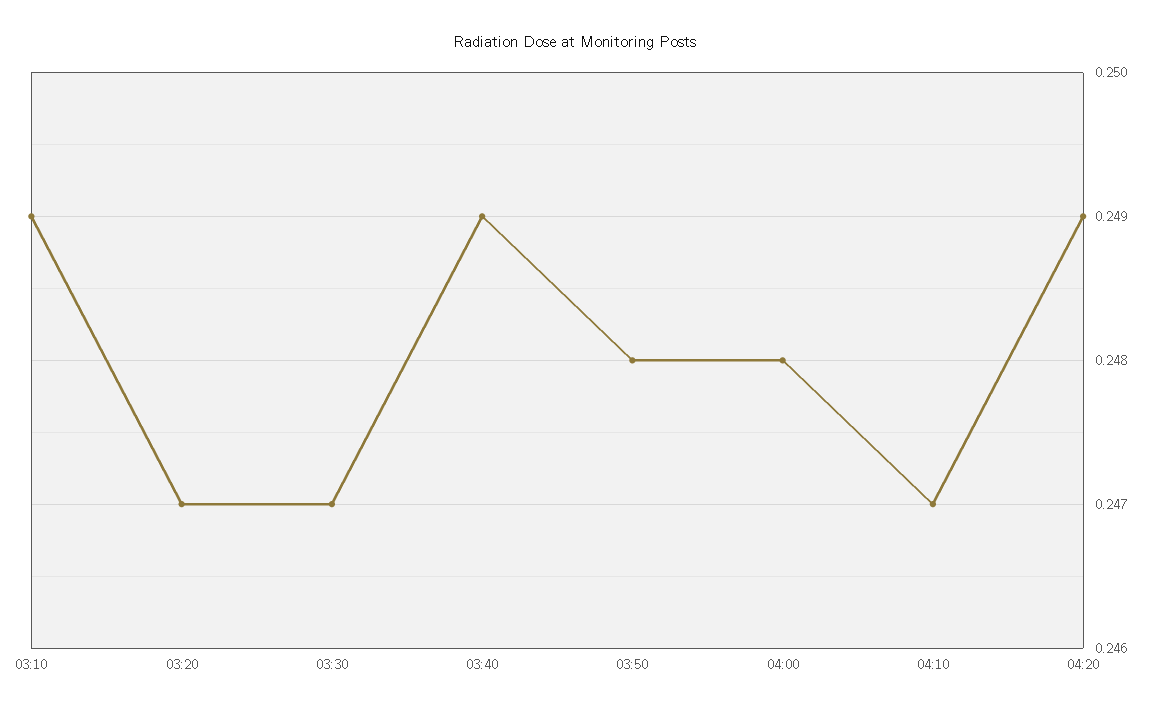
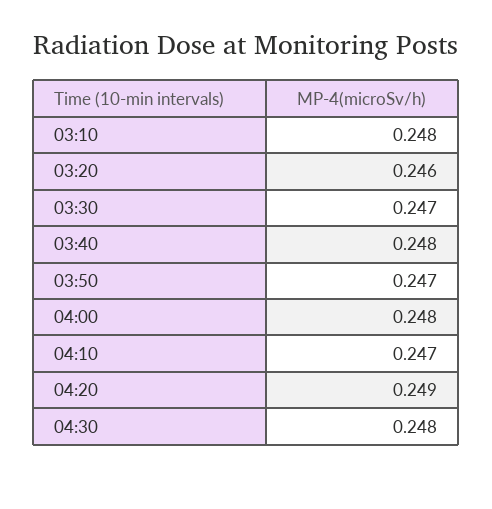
  {
-   "03:10": 0.249,
+   "03:10": 0.248,
-   "03:20": 0.247,
+   "03:20": 0.246,
    "03:30": 0.247,
-   "03:40": 0.249,
+   "03:40": 0.248,
-   "03:50": 0.248,
+   "03:50": 0.247,
    "04:00": 0.248,
    "04:10": 0.247,
-   "04:20": 0.249
+   "04:20": 0.249,
+   "04:30": 0.248
  }

